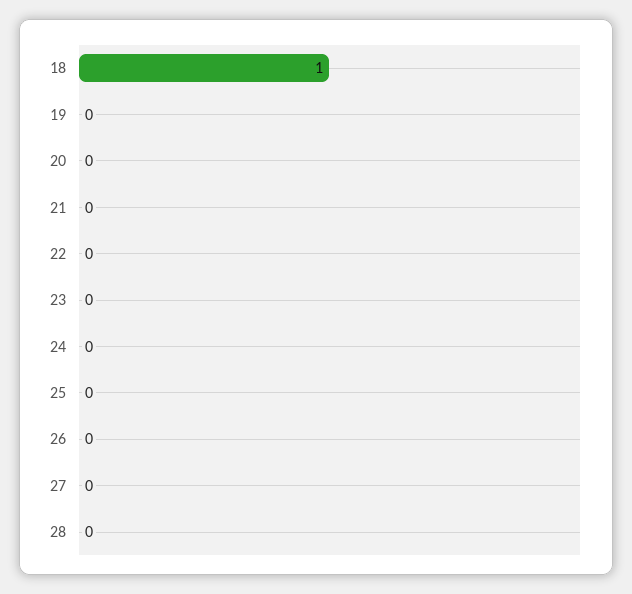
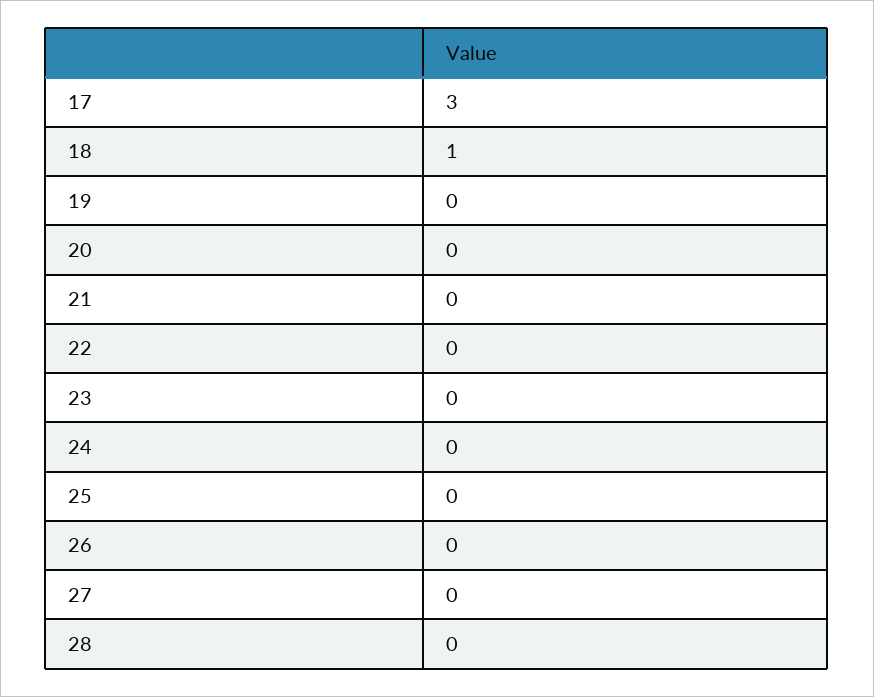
  {
    "18": 1,
    "19": 0,
    "20": 0,
    "21": 0,
    "22": 0,
    "23": 0,
    "24": 0,
    "25": 0,
    "26": 0,
    "27": 0,
-   "28": 0
+   "28": 0,
+   "17": 3
  }

